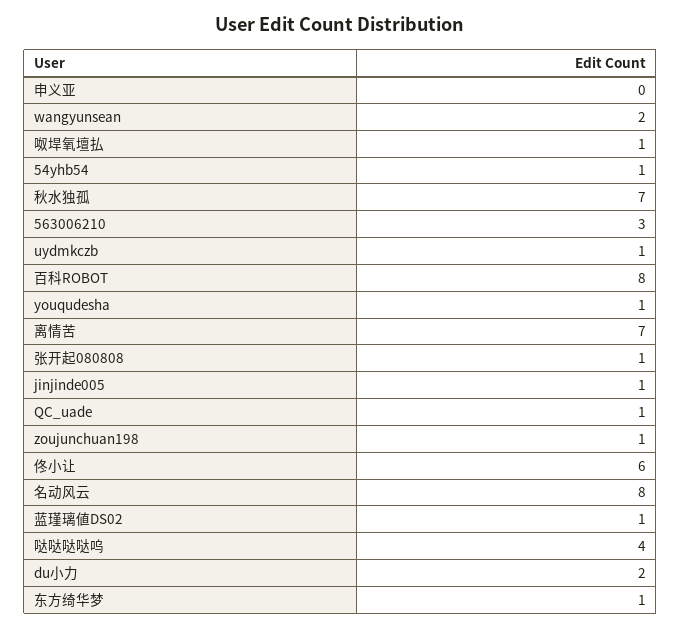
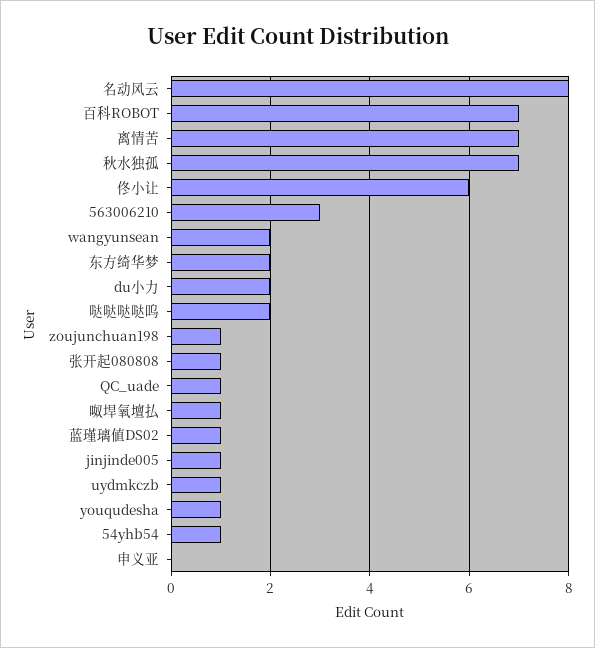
  {
    "申义亚": 0,
    "wangyunsean": 2,
    "呶垾氧壇払": 1,
    "54yhb54": 1,
    "秋水独孤": 7,
    "563006210": 3,
    "uydmkczb": 1,
-   "百科ROBOT": 8,
+   "百科ROBOT": 7,
    "youqudesha": 1,
    "离情苦": 7,
    "张开起080808": 1,
    "jinjinde005": 1,
    "QC_uade": 1,
    "zoujunchuan198": 1,
    "佟小让": 6,
    "名动风云": 8,
    "蓝瑾璃値DS02": 1,
-   "哒哒哒哒呜": 4,
+   "哒哒哒哒呜": 2,
    "du小力": 2,
-   "东方绮华梦": 1
+   "东方绮华梦": 2
  }

